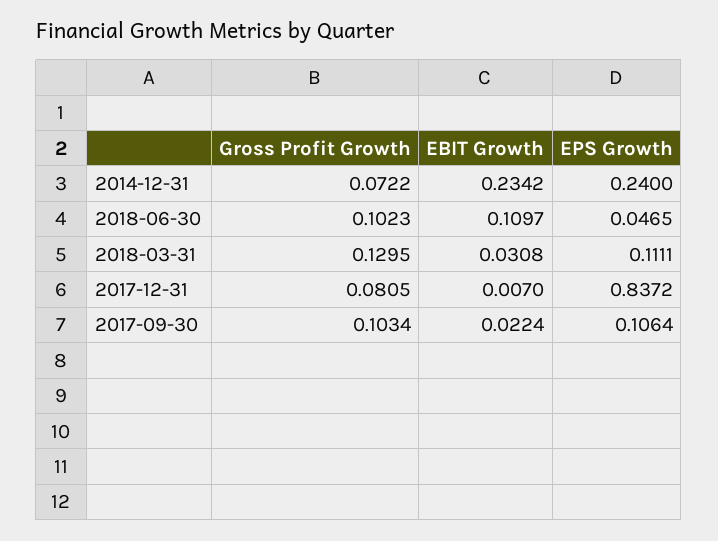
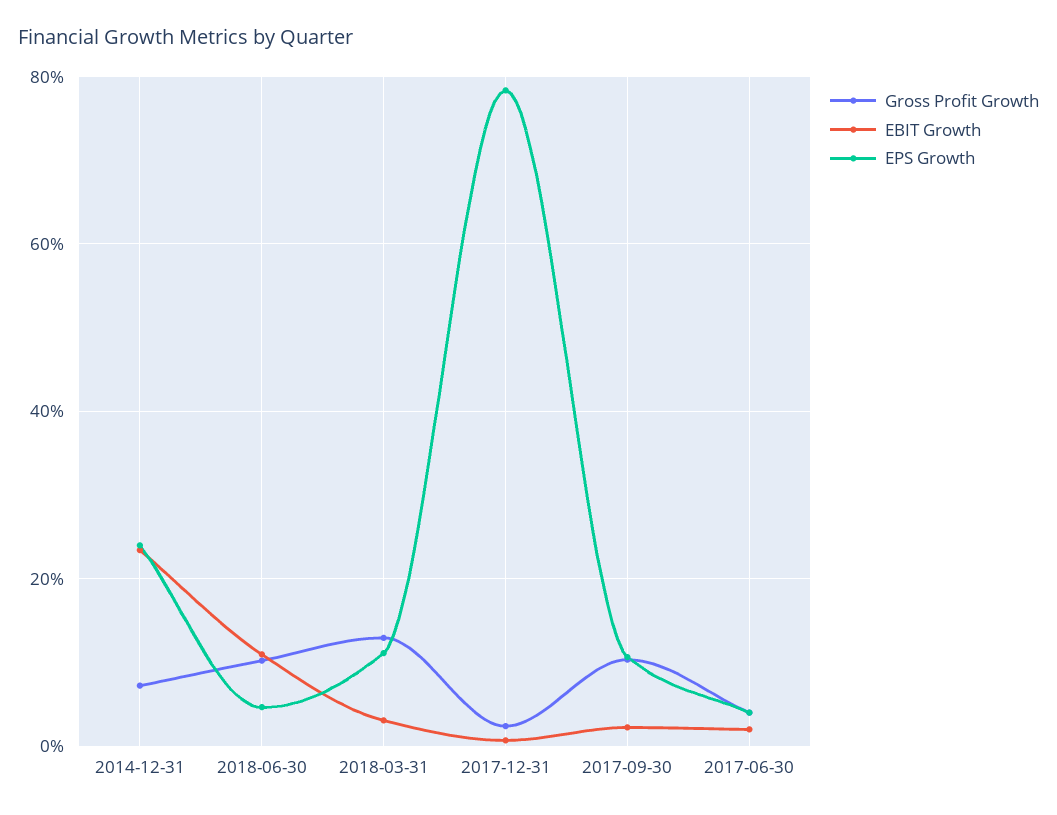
  {
    "Gross Profit Growth": {
      "2014-12-31": 0.0722,
      "2018-06-30": 0.1023,
      "2018-03-31": 0.1295,
-     "2017-12-31": 0.0805,
+     "2017-12-31": 0.02,
-     "2017-09-30": 0.1034
+     "2017-09-30": 0.1034,
+     "2017-06-30": 0.04
    },
    "EBIT Growth": {
      "2014-12-31": 0.2342,
      "2018-06-30": 0.1097,
      "2018-03-31": 0.0308,
      "2017-12-31": 0.007,
-     "2017-09-30": 0.0224
+     "2017-09-30": 0.0224,
+     "2017-06-30": 0.02
    },
    "EPS Growth": {
      "2014-12-31": 0.24,
      "2018-06-30": 0.0465,
      "2018-03-31": 0.1111,
-     "2017-12-31": 0.8372,
+     "2017-12-31": 0.78,
-     "2017-09-30": 0.1064
+     "2017-09-30": 0.1064,
+     "2017-06-30": 0.04
    }
  }

